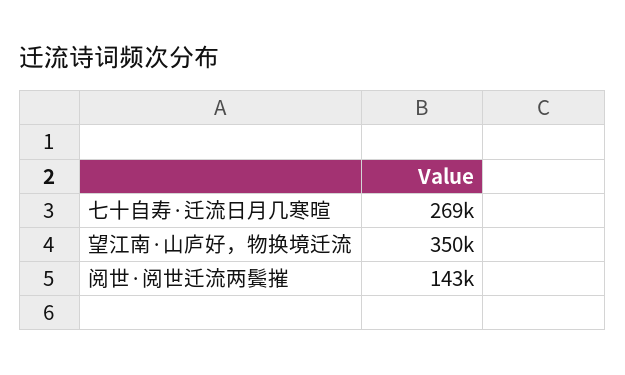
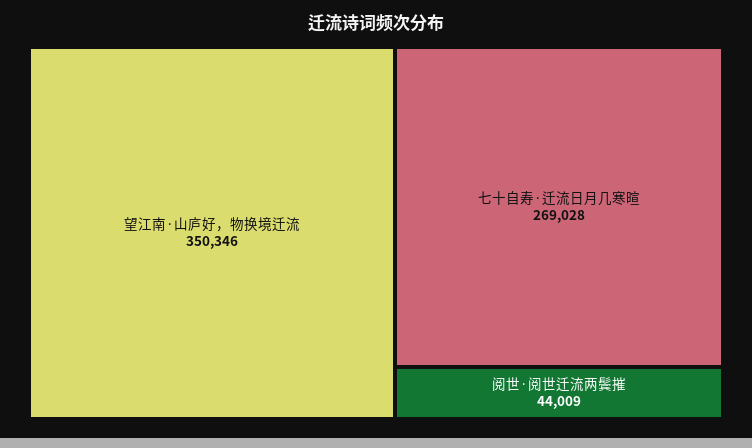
  {
    "七十自寿·迁流日月几寒暄": 269028,
    "望江南·山庐好，物换境迁流": 350346,
-   "阅世·阅世迁流两鬓摧": 143000
+   "阅世·阅世迁流两鬓摧": 44009
  }

